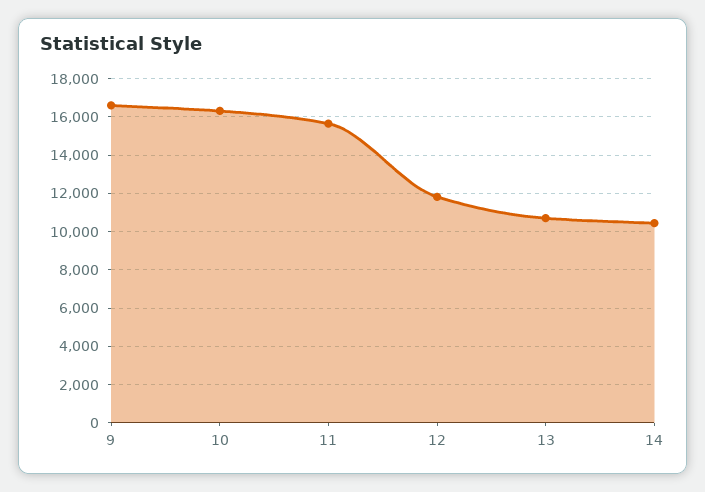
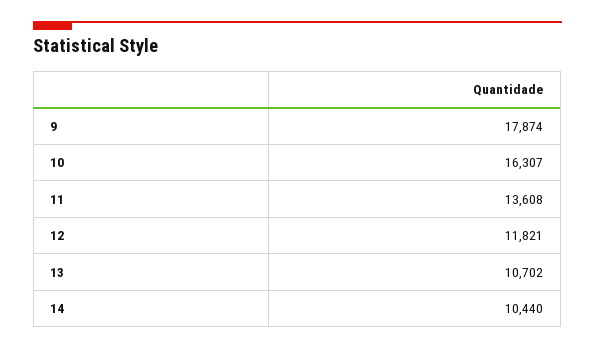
  {
-   "9": 16500,
+   "9": 17874,
    "10": 16307,
-   "11": 15500,
+   "11": 13608,
    "12": 11821,
    "13": 10702,
    "14": 10440
  }

